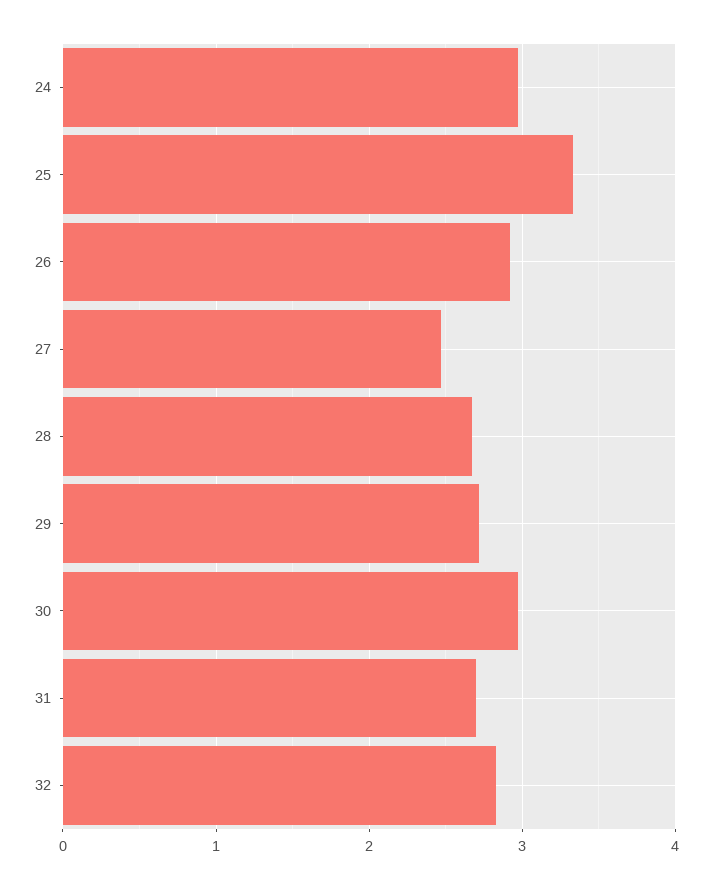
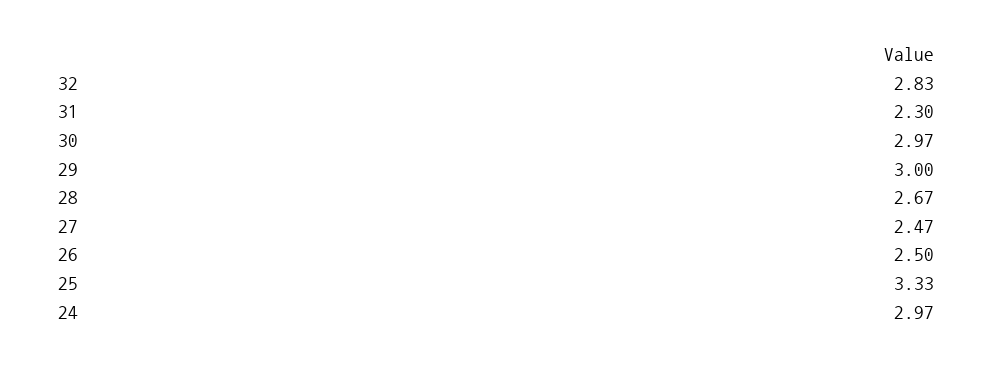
  {
    "24": 2.97,
    "25": 3.33,
-   "26": 2.9,
+   "26": 2.5,
    "27": 2.47,
    "28": 2.67,
-   "29": 2.7,
+   "29": 3,
    "30": 2.97,
-   "31": 2.7,
+   "31": 2.3,
    "32": 2.83
  }

